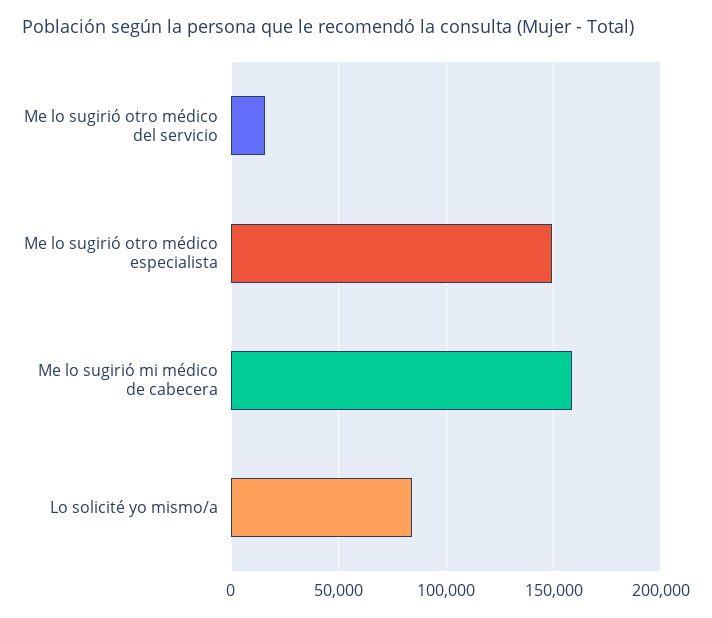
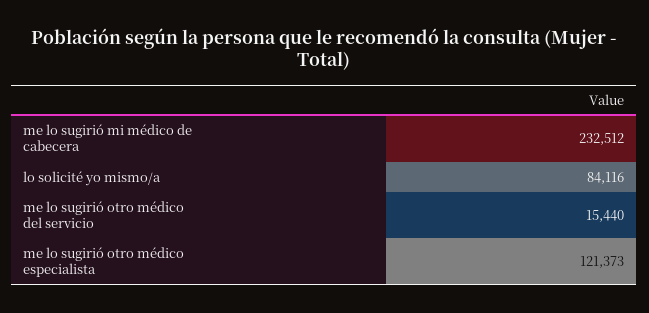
  {
    "Me lo sugirió otro médico del servicio": 15440,
-   "Me lo sugirió otro médico especialista": 150000,
+   "Me lo sugirió otro médico especialista": 121373,
-   "Me lo sugirió mi médico de cabecera": 160000,
+   "Me lo sugirió mi médico de cabecera": 232512,
    "Lo solicité yo mismo/a": 84116
  }

